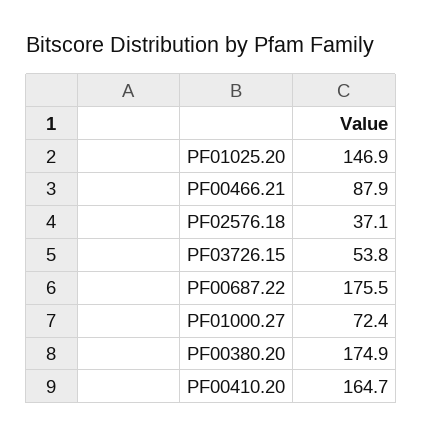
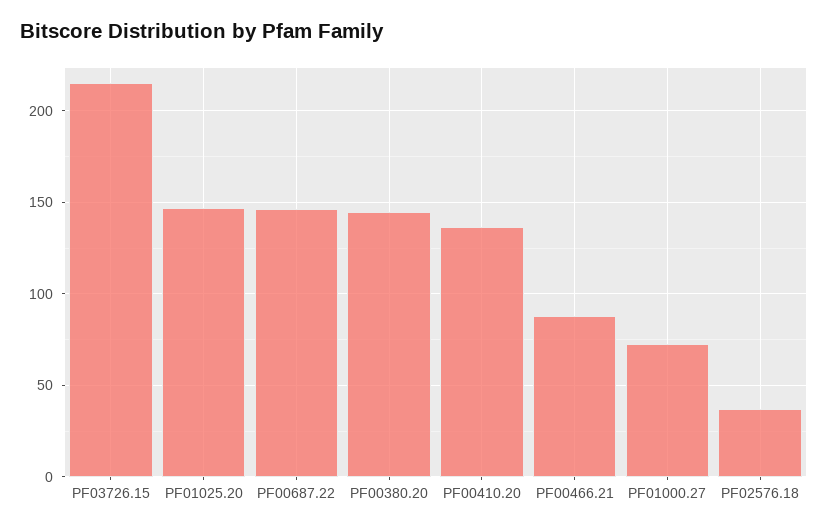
  {
    "PF01025.20": 146.9,
    "PF00466.21": 87.9,
    "PF02576.18": 37.1,
-   "PF03726.15": 53.8,
+   "PF03726.15": 215,
-   "PF00687.22": 175.5,
+   "PF00687.22": 145,
    "PF01000.27": 72.4,
-   "PF00380.20": 174.9,
+   "PF00380.20": 145,
-   "PF00410.20": 164.7
+   "PF00410.20": 135
  }

